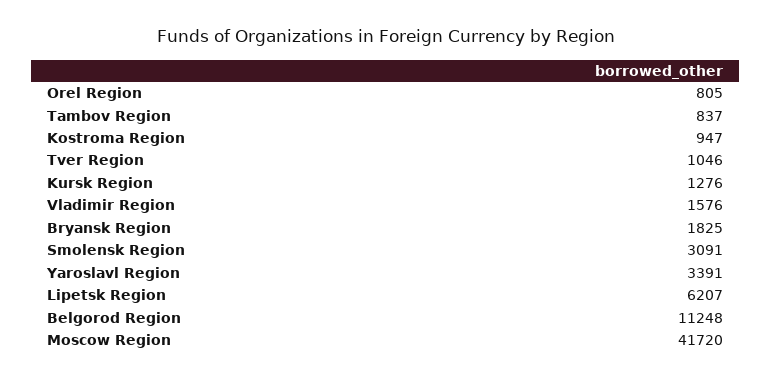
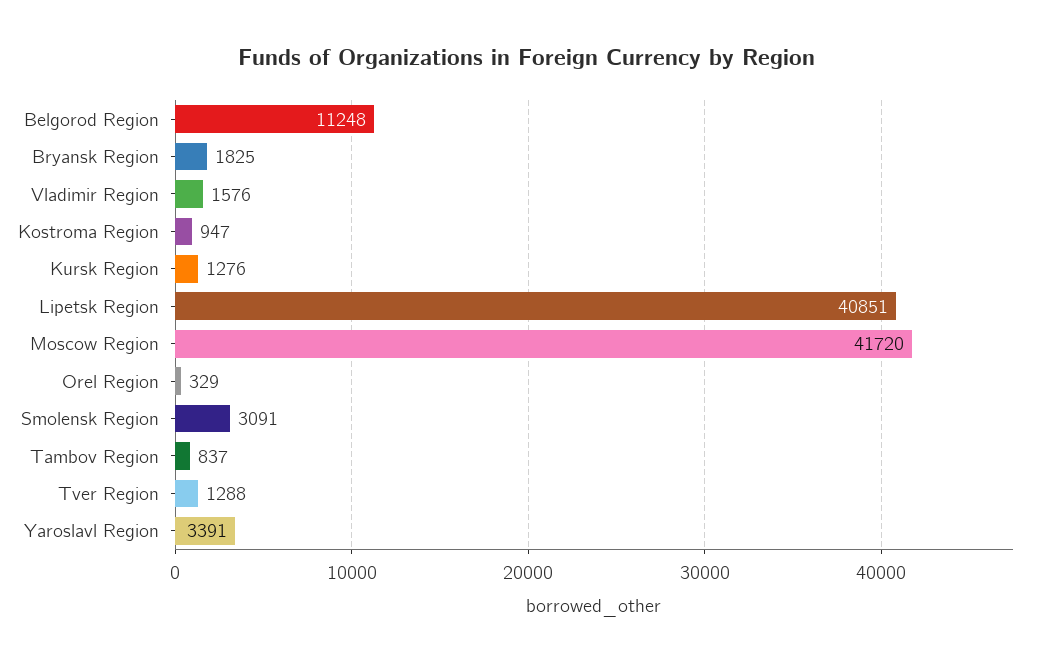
  {
-   "Orel Region": 805,
+   "Orel Region": 329,
    "Tambov Region": 837,
    "Kostroma Region": 947,
-   "Tver Region": 1046,
+   "Tver Region": 1288,
    "Kursk Region": 1276,
    "Vladimir Region": 1576,
    "Bryansk Region": 1825,
    "Smolensk Region": 3091,
    "Yaroslavl Region": 3391,
-   "Lipetsk Region": 6207,
+   "Lipetsk Region": 40851,
    "Belgorod Region": 11248,
    "Moscow Region": 41720
  }

